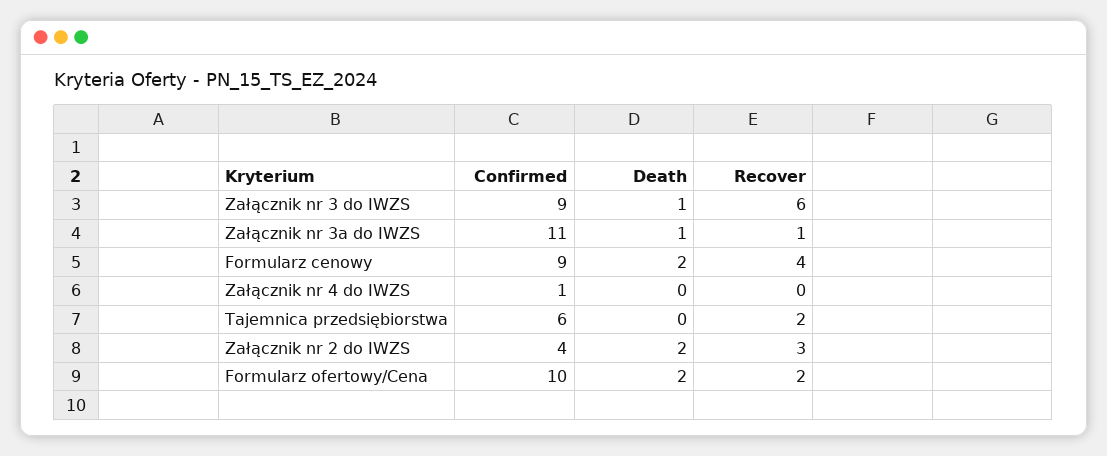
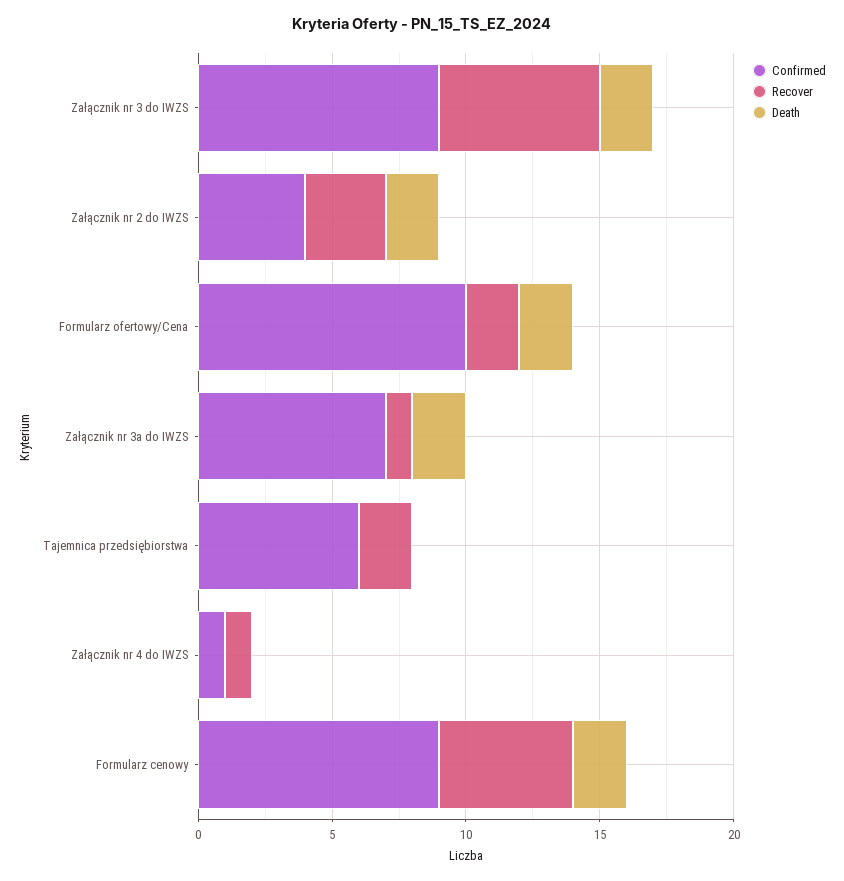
  {
    "Confirmed": {
      "Załącznik nr 3 do IWZS": 9,
-     "Załącznik nr 3a do IWZS": 11,
+     "Załącznik nr 3a do IWZS": 7,
      "Formularz cenowy": 9,
      "Załącznik nr 4 do IWZS": 1,
      "Tajemnica przedsiębiorstwa": 6,
      "Załącznik nr 2 do IWZS": 4,
      "Formularz ofertowy/Cena": 10
    },
    "Death": {
-     "Załącznik nr 3 do IWZS": 1,
+     "Załącznik nr 3 do IWZS": 2,
-     "Załącznik nr 3a do IWZS": 1,
+     "Załącznik nr 3a do IWZS": 2,
      "Formularz cenowy": 2,
      "Załącznik nr 4 do IWZS": 0,
      "Tajemnica przedsiębiorstwa": 0,
      "Załącznik nr 2 do IWZS": 2,
      "Formularz ofertowy/Cena": 2
    },
    "Recover": {
      "Załącznik nr 3 do IWZS": 6,
      "Załącznik nr 3a do IWZS": 1,
-     "Formularz cenowy": 4,
+     "Formularz cenowy": 5,
-     "Załącznik nr 4 do IWZS": 0,
+     "Załącznik nr 4 do IWZS": 1,
      "Tajemnica przedsiębiorstwa": 2,
      "Załącznik nr 2 do IWZS": 3,
      "Formularz ofertowy/Cena": 2
    }
  }

